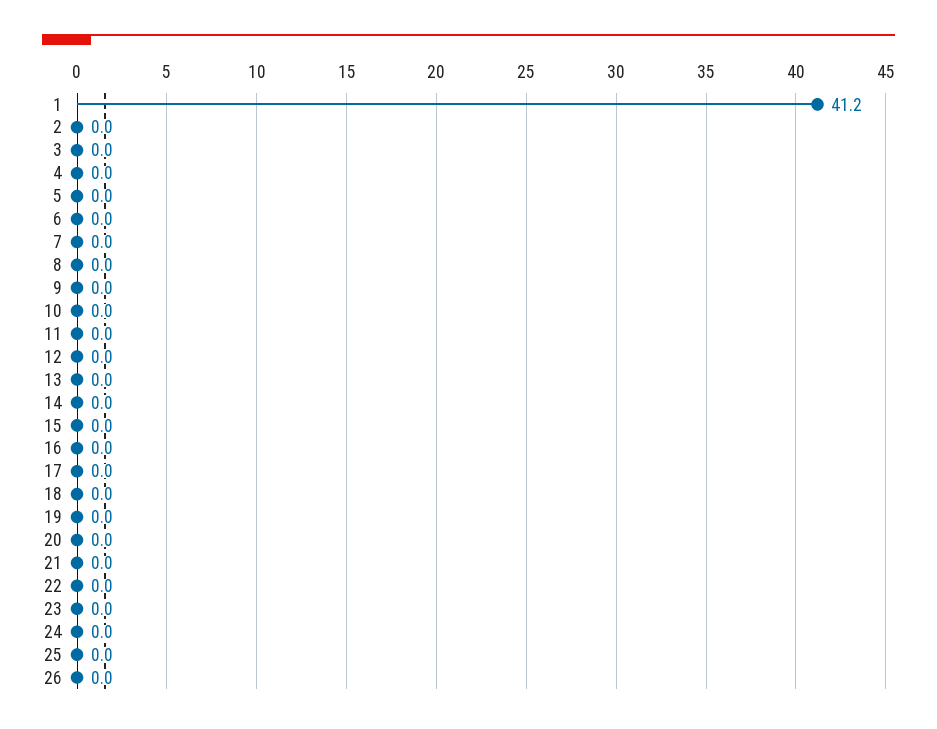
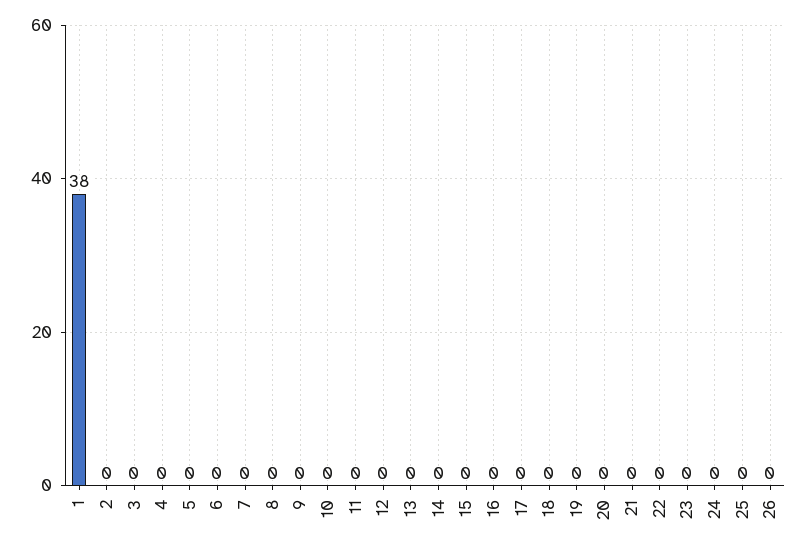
  {
-   "1": 41.2,
+   "1": 38,
    "2": 0,
    "3": 0,
    "4": 0,
    "5": 0,
    "6": 0,
    "7": 0,
    "8": 0,
    "9": 0,
    "10": 0,
    "11": 0,
    "12": 0,
    "13": 0,
    "14": 0,
    "15": 0,
    "16": 0,
    "17": 0,
    "18": 0,
    "19": 0,
    "20": 0,
    "21": 0,
    "22": 0,
    "23": 0,
    "24": 0,
    "25": 0,
    "26": 0
  }

